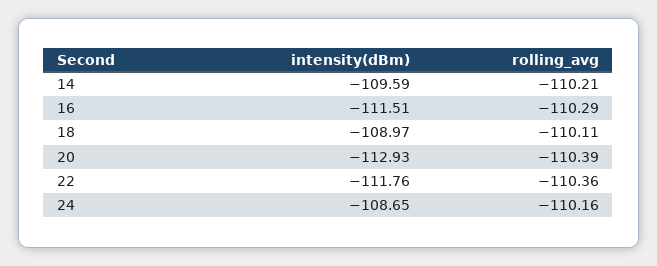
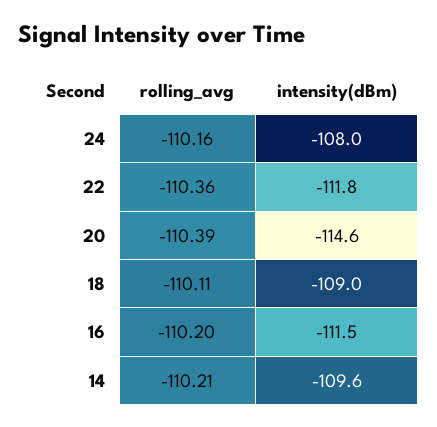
  {
    "intensity(dBm)": {
      "14": -109.59,
      "16": -111.51,
      "18": -108.97,
-     "20": -112.93,
+     "20": -114.6,
      "22": -111.76,
-     "24": -108.65
+     "24": -108
    },
    "rolling_avg": {
      "14": -110.21,
-     "16": -110.29,
+     "16": -110.2,
      "18": -110.11,
      "20": -110.39,
      "22": -110.36,
      "24": -110.16
    }
  }

